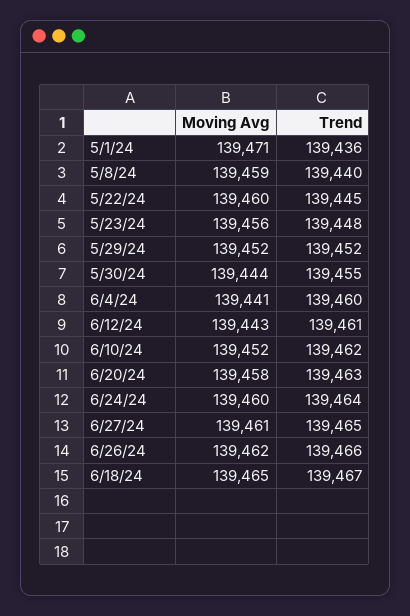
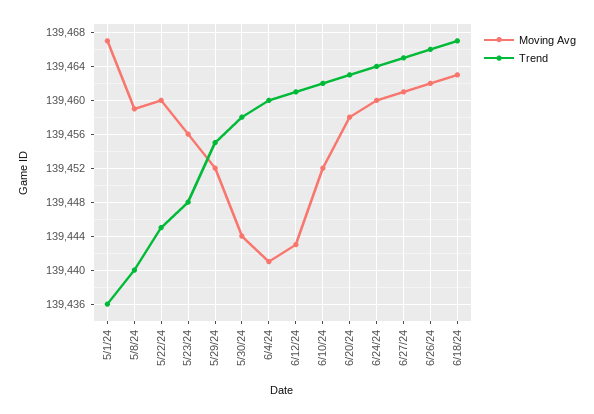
  {
    "Moving Avg": {
-     "5/1/24": 139471,
+     "5/1/24": 139467,
      "5/8/24": 139459,
      "5/22/24": 139460,
      "5/23/24": 139456,
      "5/29/24": 139452,
      "5/30/24": 139444,
      "6/4/24": 139441,
      "6/12/24": 139443,
      "6/10/24": 139452,
      "6/20/24": 139458,
      "6/24/24": 139460,
      "6/27/24": 139461,
      "6/26/24": 139462,
-     "6/18/24": 139465
+     "6/18/24": 139463
    },
    "Trend": {
      "5/1/24": 139436,
      "5/8/24": 139440,
      "5/22/24": 139445,
      "5/23/24": 139448,
-     "5/29/24": 139452,
+     "5/29/24": 139455,
-     "5/30/24": 139455,
+     "5/30/24": 139458,
      "6/4/24": 139460,
      "6/12/24": 139461,
      "6/10/24": 139462,
      "6/20/24": 139463,
      "6/24/24": 139464,
      "6/27/24": 139465,
      "6/26/24": 139466,
      "6/18/24": 139467
    }
  }

